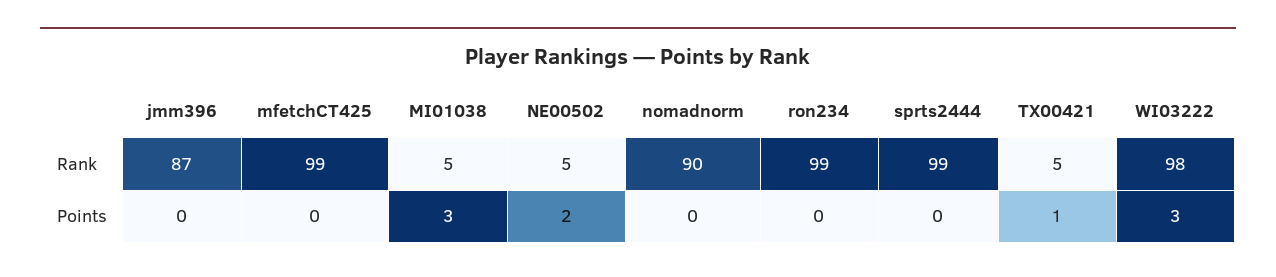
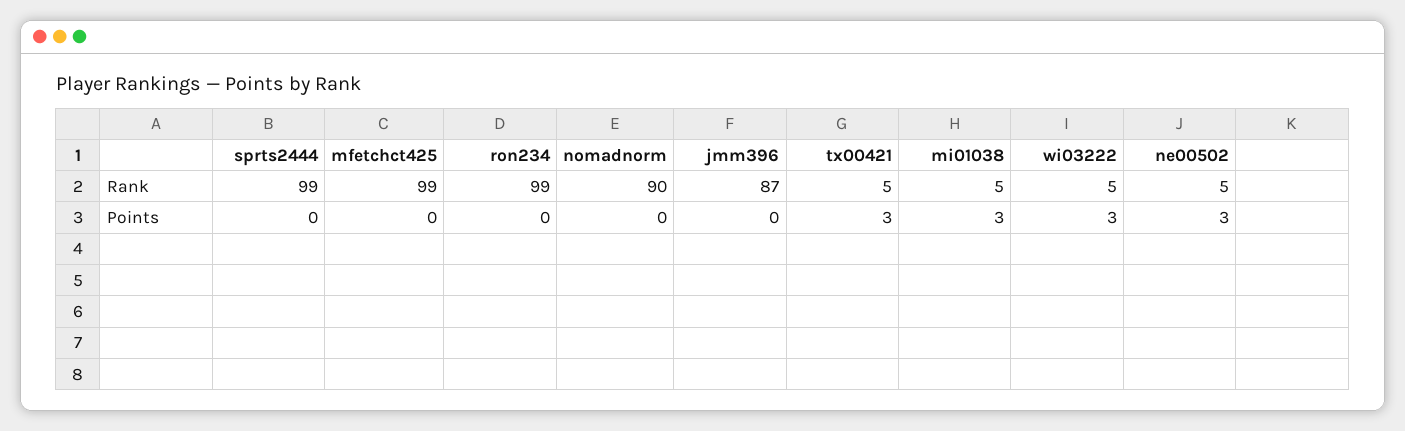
  {
    "jmm396": {
      "Rank": 87,
      "Points": 0
    },
    "mfetchCT425": {
      "Rank": 99,
      "Points": 0
    },
    "MI01038": {
      "Rank": 5,
      "Points": 3
    },
    "NE00502": {
      "Rank": 5,
-     "Points": 2
+     "Points": 3
    },
    "nomadnorm": {
      "Rank": 90,
      "Points": 0
    },
    "ron234": {
      "Rank": 99,
      "Points": 0
    },
    "sprts2444": {
      "Rank": 99,
      "Points": 0
    },
    "TX00421": {
      "Rank": 5,
-     "Points": 1
+     "Points": 3
    },
    "WI03222": {
-     "Rank": 98,
+     "Rank": 5,
      "Points": 3
    }
  }

